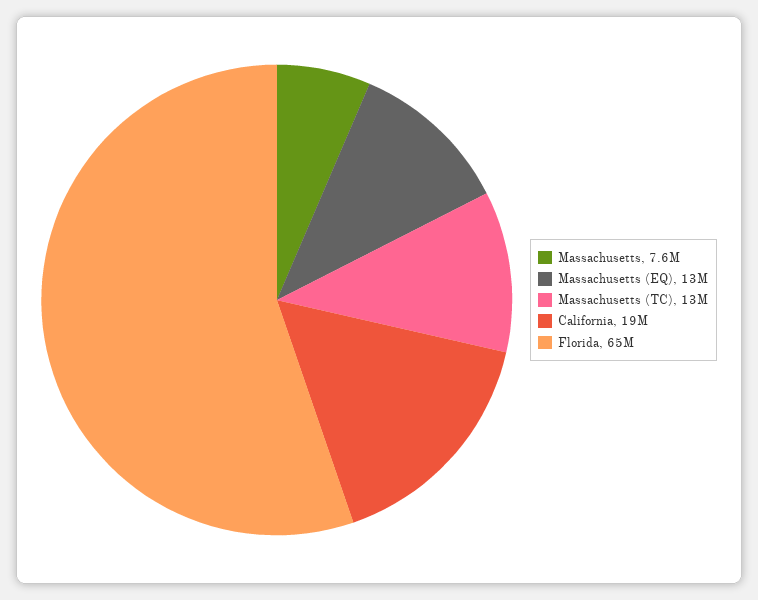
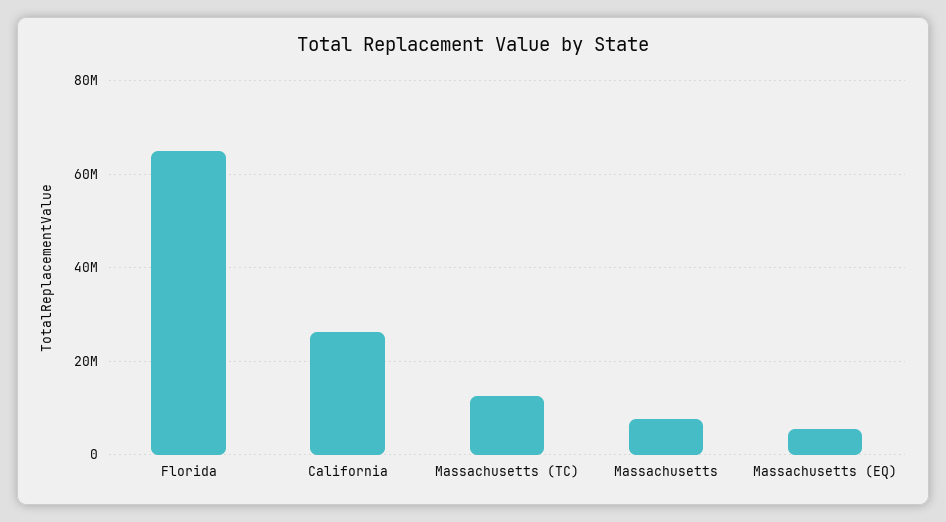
  {
    "Massachusetts": 7600000,
-   "Massachusetts (EQ)": 13000000,
+   "Massachusetts (EQ)": 6000000,
    "Massachusetts (TC)": 13000000,
-   "California": 19000000,
+   "California": 26000000,
    "Florida": 65000000
  }

